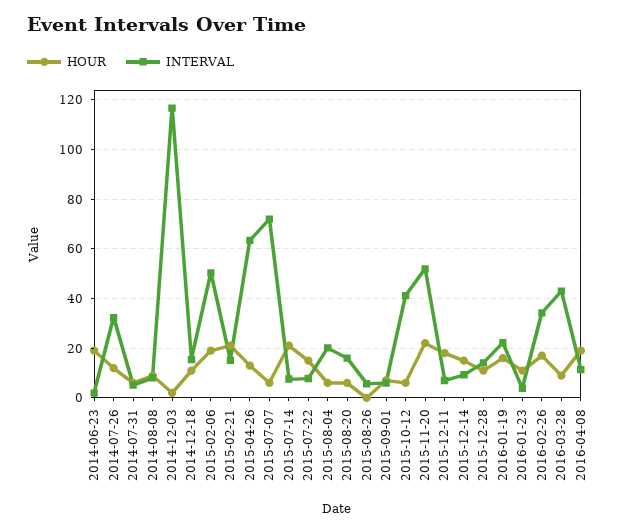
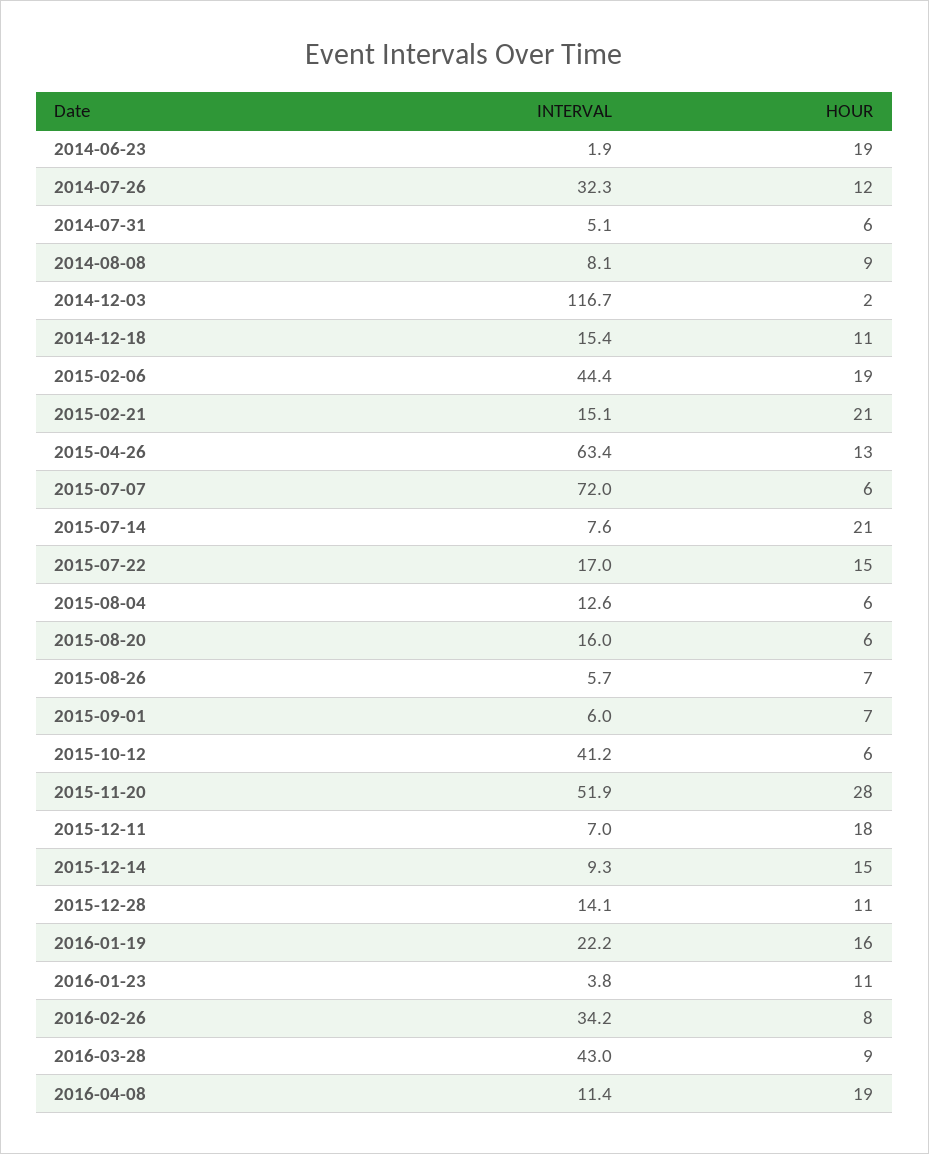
  {
    "HOUR": {
      "2014-06-23": 19,
      "2014-07-26": 12,
      "2014-07-31": 6,
      "2014-08-08": 9,
      "2014-12-03": 2,
      "2014-12-18": 11,
      "2015-02-06": 19,
      "2015-02-21": 21,
      "2015-04-26": 13,
      "2015-07-07": 6,
      "2015-07-14": 21,
      "2015-07-22": 15,
      "2015-08-04": 6,
      "2015-08-20": 6,
-     "2015-08-26": 0,
+     "2015-08-26": 7,
      "2015-09-01": 7,
      "2015-10-12": 6,
-     "2015-11-20": 22.5,
+     "2015-11-20": 28,
      "2015-12-11": 18,
      "2015-12-14": 15,
      "2015-12-28": 11,
      "2016-01-19": 16,
      "2016-01-23": 11,
-     "2016-02-26": 17.5,
+     "2016-02-26": 8,
      "2016-03-28": 9,
      "2016-04-08": 19
    },
    "INTERVAL": {
      "2014-06-23": 1.9,
      "2014-07-26": 32.3,
      "2014-07-31": 5.1,
      "2014-08-08": 8.1,
      "2014-12-03": 116.7,
      "2014-12-18": 15.4,
-     "2015-02-06": 50,
+     "2015-02-06": 44.4,
      "2015-02-21": 15.1,
      "2015-04-26": 63.4,
      "2015-07-07": 72,
      "2015-07-14": 7.6,
-     "2015-07-22": 7.5,
+     "2015-07-22": 17,
-     "2015-08-04": 20,
+     "2015-08-04": 12.6,
      "2015-08-20": 16,
      "2015-08-26": 5.7,
      "2015-09-01": 6,
      "2015-10-12": 41.2,
      "2015-11-20": 51.9,
      "2015-12-11": 7,
      "2015-12-14": 9.3,
      "2015-12-28": 14.1,
      "2016-01-19": 22.2,
      "2016-01-23": 3.8,
      "2016-02-26": 34.2,
      "2016-03-28": 43,
      "2016-04-08": 11.4
    }
  }

